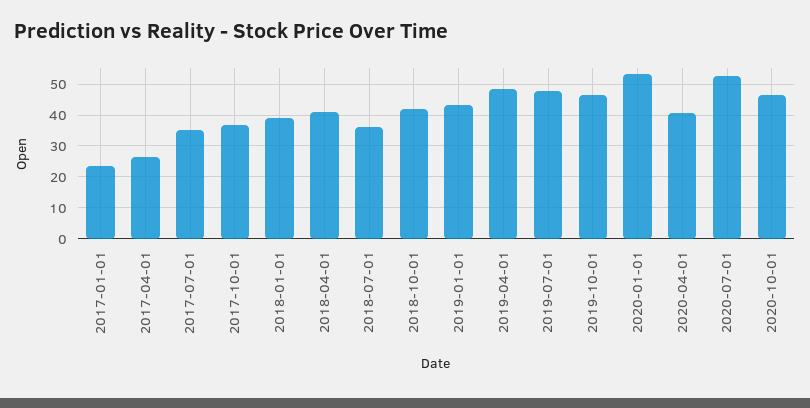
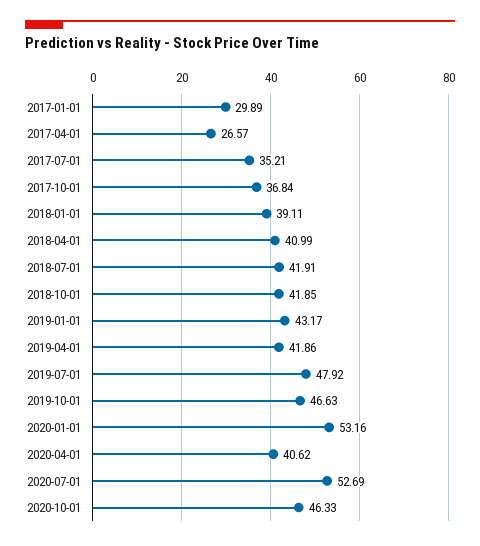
  {
-   "2017-01-01": 24,
+   "2017-01-01": 29.89,
    "2017-04-01": 26.57,
    "2017-07-01": 35.21,
    "2017-10-01": 36.84,
    "2018-01-01": 39.11,
    "2018-04-01": 40.99,
-   "2018-07-01": 36,
+   "2018-07-01": 41.91,
    "2018-10-01": 41.85,
    "2019-01-01": 43.17,
-   "2019-04-01": 48,
+   "2019-04-01": 41.86,
    "2019-07-01": 47.92,
    "2019-10-01": 46.63,
    "2020-01-01": 53.16,
    "2020-04-01": 40.62,
    "2020-07-01": 52.69,
    "2020-10-01": 46.33
  }

